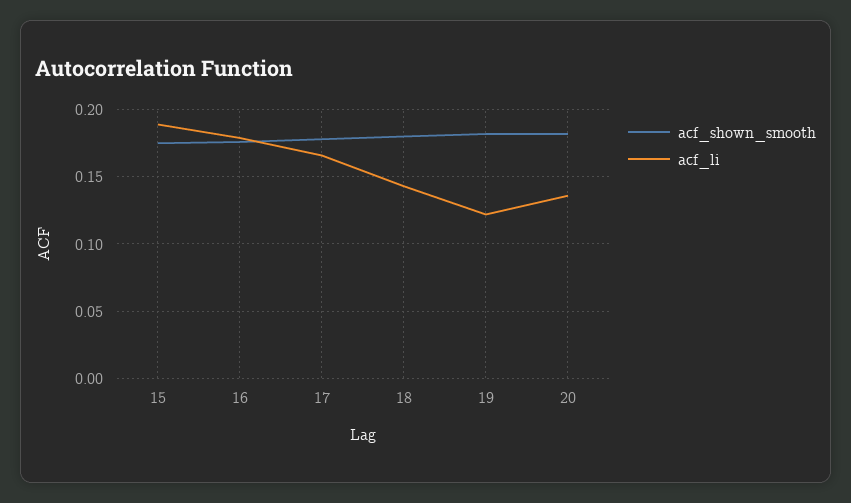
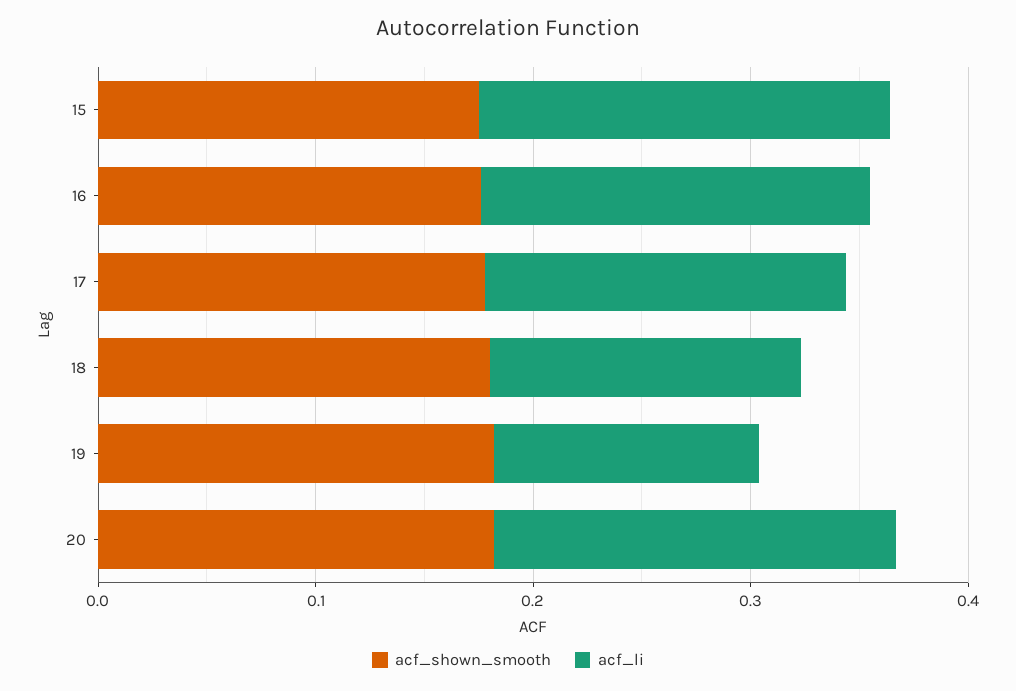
  {
    "acf_shown_smooth": {
      "15": 0.175,
      "16": 0.175,
      "17": 0.18,
      "18": 0.18,
      "19": 0.18,
      "20": 0.18
    },
    "acf_li": {
      "15": 0.19,
      "16": 0.18,
      "17": 0.165,
      "18": 0.145,
      "19": 0.12,
-     "20": 0.135
+     "20": 0.18
    }
  }

